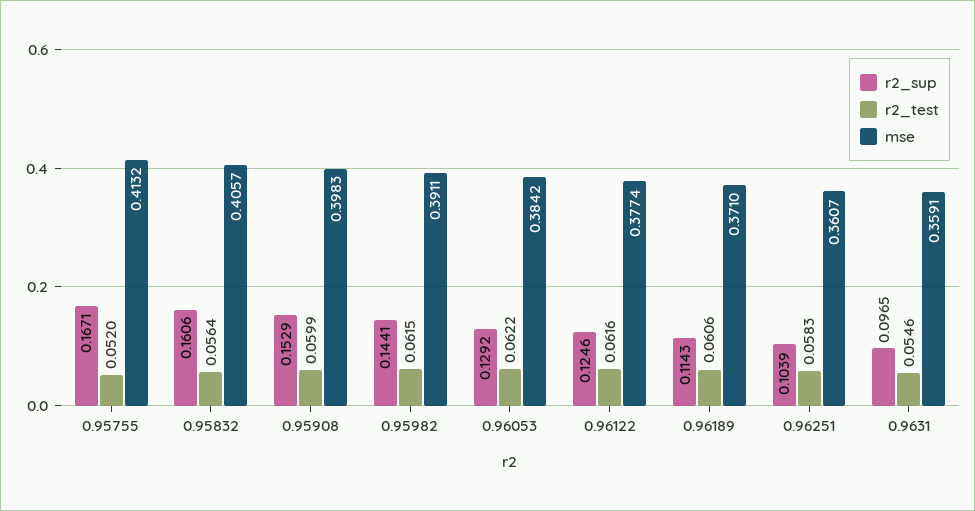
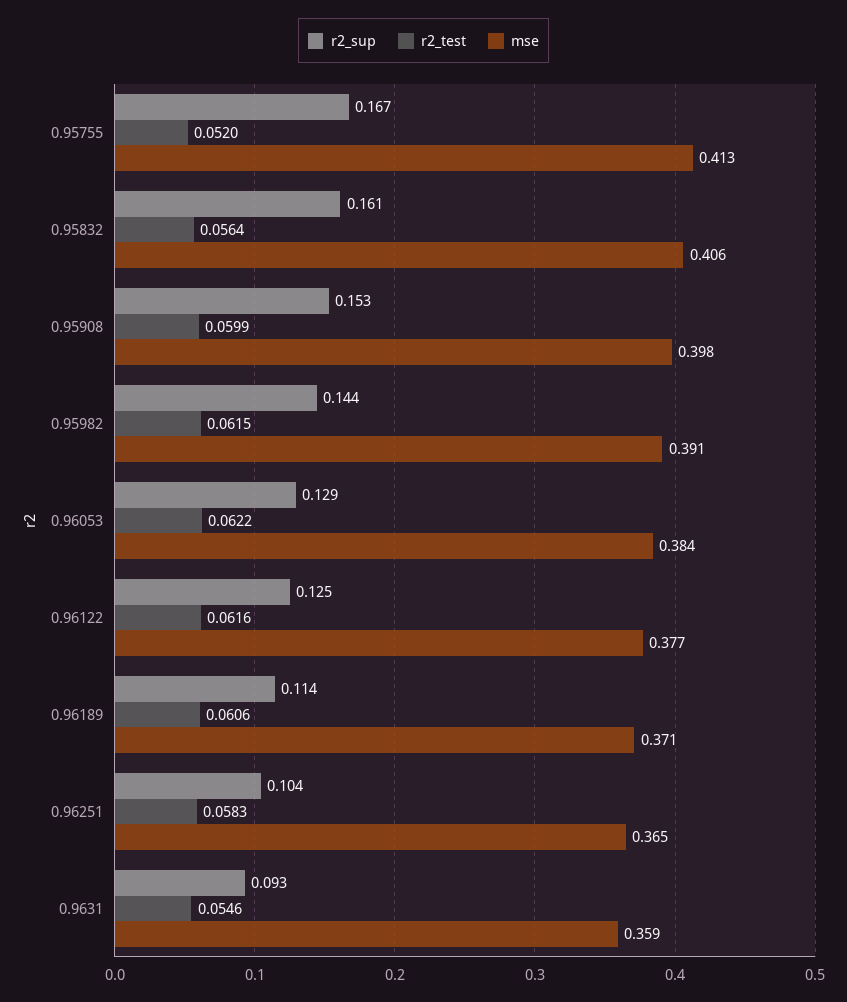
  {
    "r2_sup": {
      "0.95755": 0.1671,
      "0.95832": 0.1606,
      "0.95908": 0.1529,
      "0.95982": 0.1441,
      "0.96053": 0.1292,
      "0.96122": 0.1246,
      "0.96189": 0.1143,
      "0.96251": 0.1039,
-     "0.9631": 0.0965
+     "0.9631": 0.093
    },
    "r2_test": {
      "0.95755": 0.052,
      "0.95832": 0.0564,
      "0.95908": 0.0599,
      "0.95982": 0.0615,
      "0.96053": 0.0622,
      "0.96122": 0.0616,
      "0.96189": 0.0606,
      "0.96251": 0.0583,
      "0.9631": 0.0546
    },
    "mse": {
      "0.95755": 0.4132,
      "0.95832": 0.4057,
      "0.95908": 0.3983,
      "0.95982": 0.3911,
      "0.96053": 0.3842,
      "0.96122": 0.3774,
      "0.96189": 0.371,
-     "0.96251": 0.3607,
+     "0.96251": 0.365,
      "0.9631": 0.3591
    }
  }

